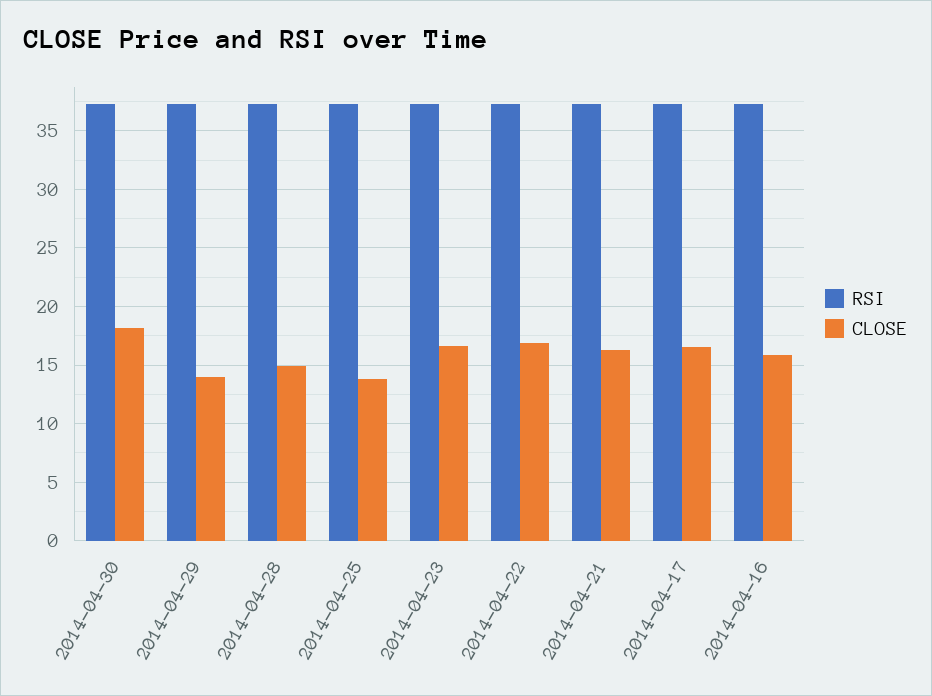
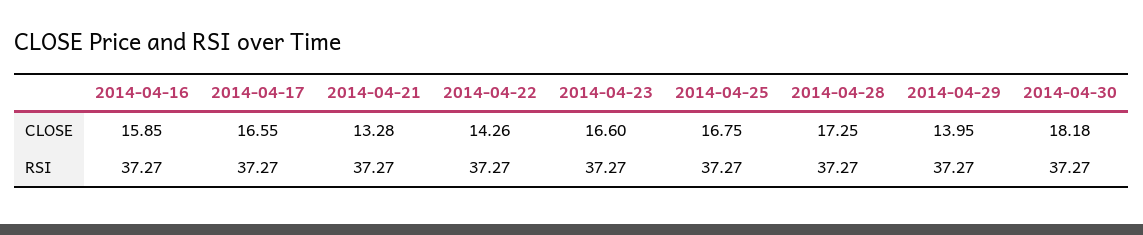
  {
    "RSI": {
      "2014-04-30": 37.27,
      "2014-04-29": 37.27,
      "2014-04-28": 37.27,
      "2014-04-25": 37.27,
      "2014-04-23": 37.27,
      "2014-04-22": 37.27,
      "2014-04-21": 37.27,
      "2014-04-17": 37.27,
      "2014-04-16": 37.27
    },
    "CLOSE": {
      "2014-04-30": 18.18,
      "2014-04-29": 13.95,
-     "2014-04-28": 15,
+     "2014-04-28": 17.25,
-     "2014-04-25": 14,
+     "2014-04-25": 16.75,
      "2014-04-23": 16.6,
-     "2014-04-22": 17,
+     "2014-04-22": 14.26,
-     "2014-04-21": 16,
+     "2014-04-21": 13.28,
      "2014-04-17": 16.55,
      "2014-04-16": 15.85
    }
  }

